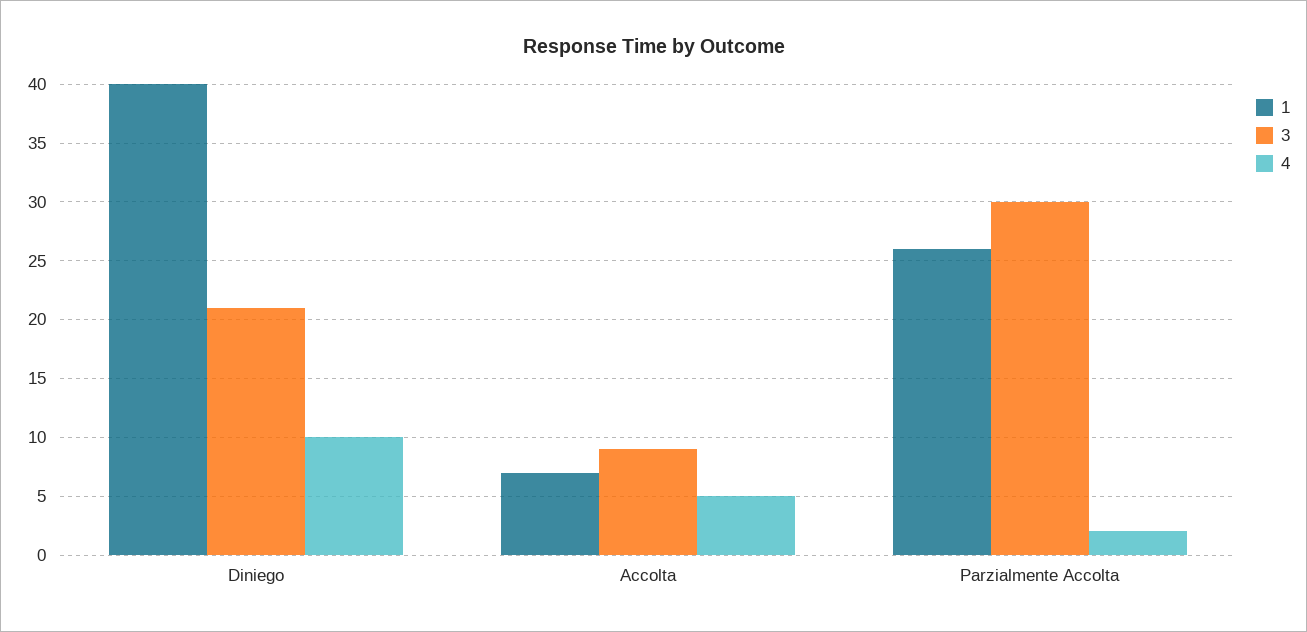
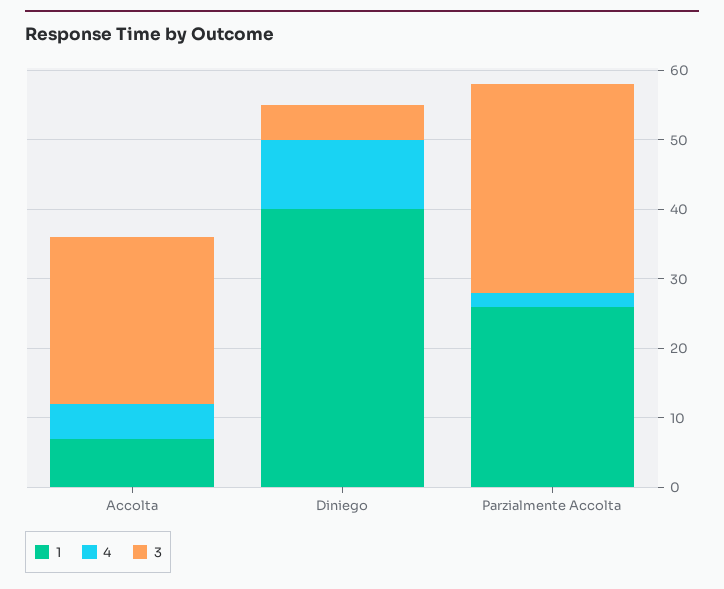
  {
    "1": {
      "Diniego": 40,
      "Accolta": 7,
      "Parzialmente Accolta": 26
    },
    "3": {
-     "Diniego": 21,
+     "Diniego": 5,
-     "Accolta": 9,
+     "Accolta": 25,
      "Parzialmente Accolta": 30
    },
    "4": {
      "Diniego": 10,
      "Accolta": 5,
      "Parzialmente Accolta": 2
    }
  }

